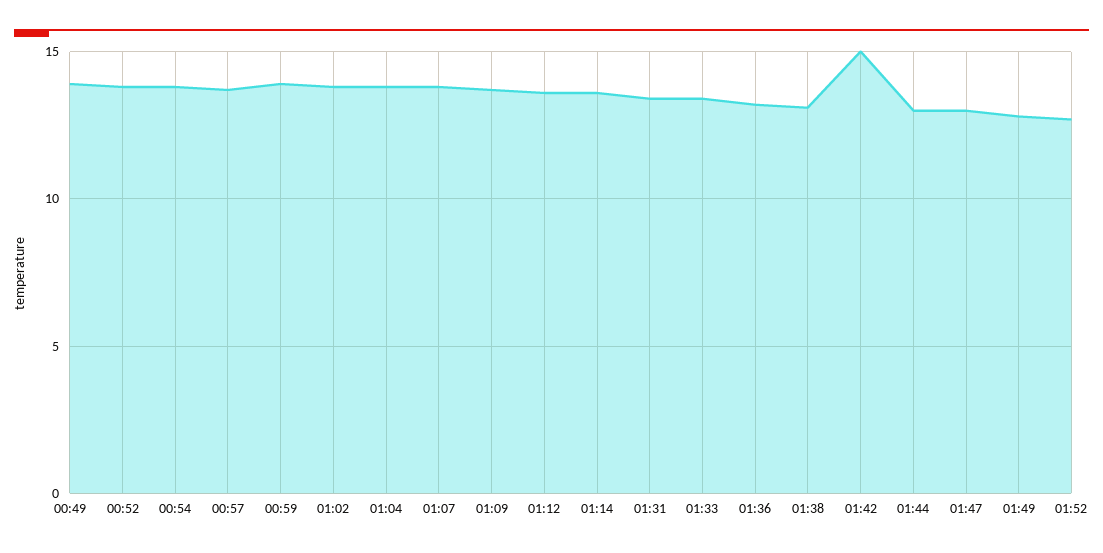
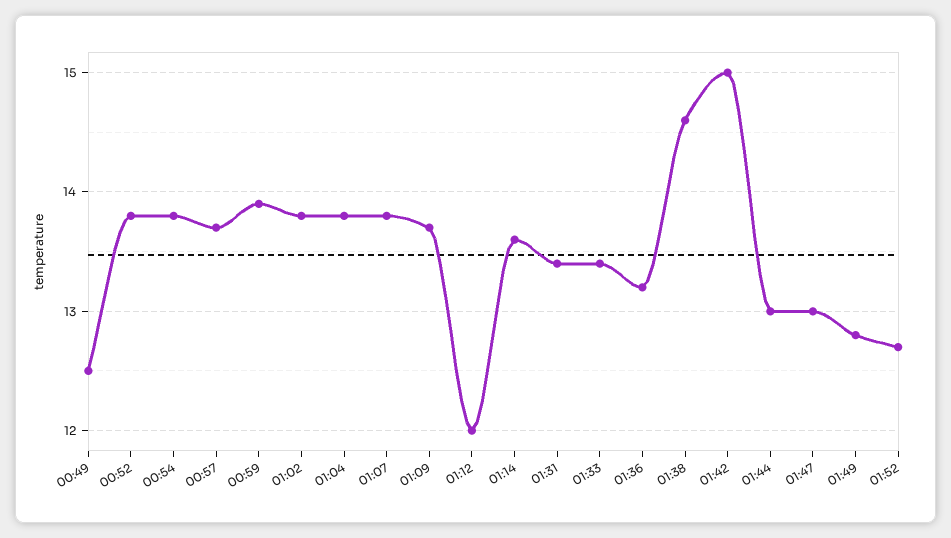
  {
-   "00:49": 14,
+   "00:49": 12.5,
    "00:52": 13.8,
    "00:54": 13.8,
    "00:57": 13.7,
    "00:59": 13.9,
    "01:02": 13.8,
    "01:04": 13.8,
    "01:07": 13.8,
    "01:09": 13.7,
-   "01:12": 13.5,
+   "01:12": 12,
    "01:14": 13.6,
    "01:31": 13.4,
    "01:33": 13.4,
    "01:36": 13.2,
-   "01:38": 13,
+   "01:38": 14.6,
    "01:42": 15,
    "01:44": 13,
    "01:47": 13,
    "01:49": 12.8,
    "01:52": 12.7
  }

